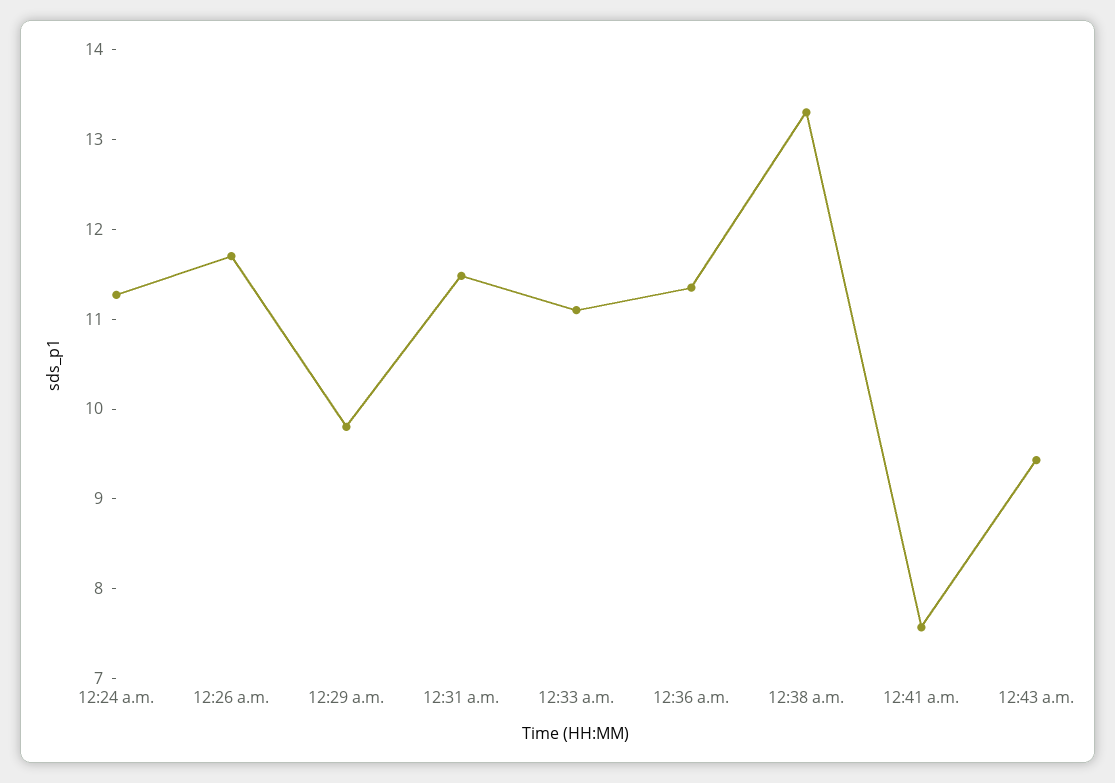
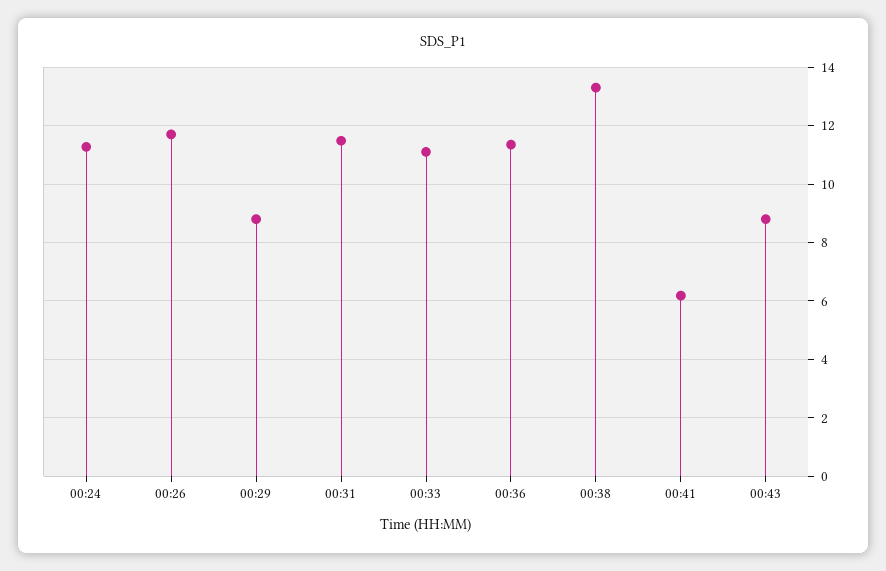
  {
    "12:24 a.m.": 11.2,
    "12:26 a.m.": 11.8,
-   "12:29 a.m.": 9.8,
+   "12:29 a.m.": 8.75,
    "12:31 a.m.": 11.4,
    "12:33 a.m.": 11.2,
    "12:36 a.m.": 11.4,
    "12:38 a.m.": 13.4,
-   "12:41 a.m.": 7.6,
+   "12:41 a.m.": 6.25,
-   "12:43 a.m.": 9.4
+   "12:43 a.m.": 8.75
  }

